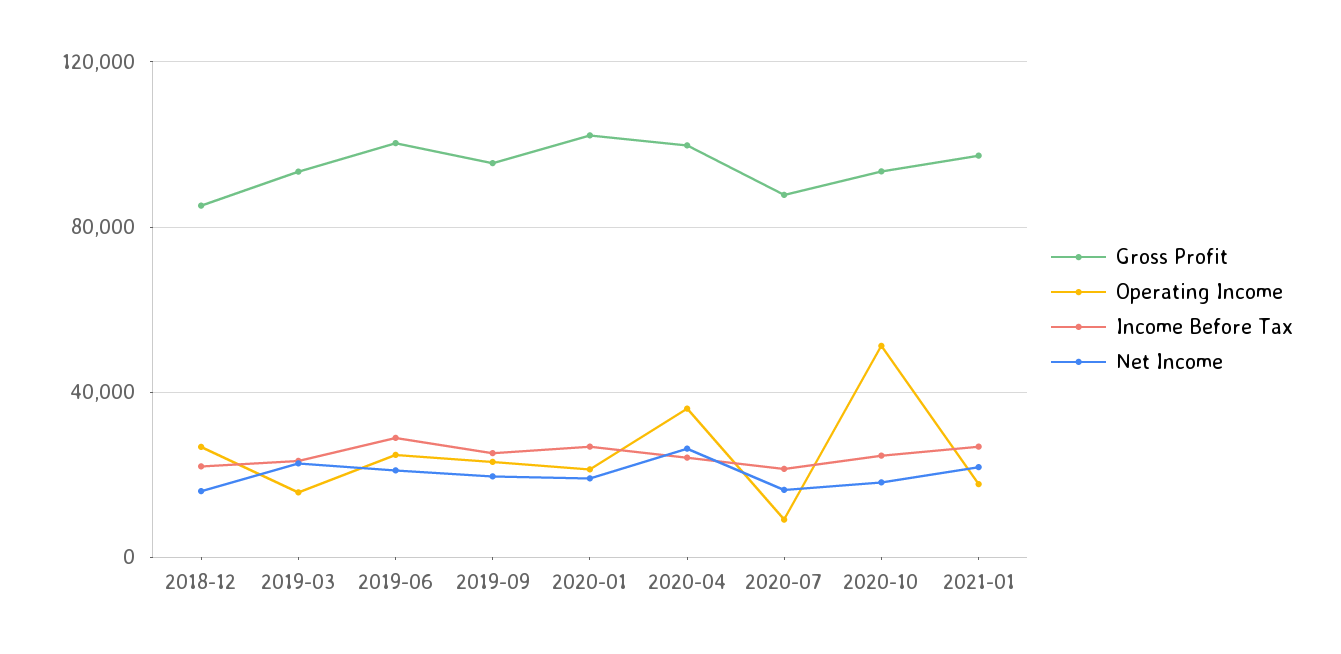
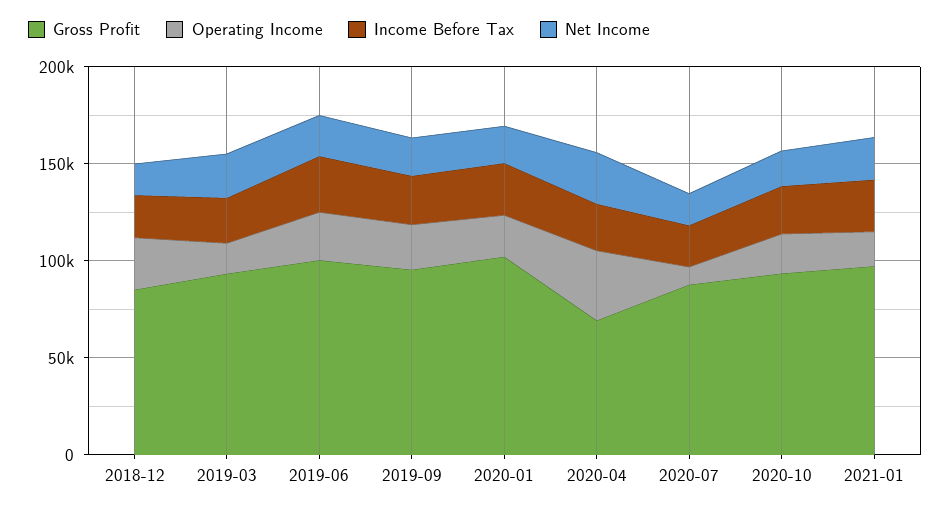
  {
    "Gross Profit": {
      "2018-12": 85000,
      "2019-03": 95000,
      "2019-06": 100000,
      "2019-09": 95000,
      "2020-01": 100000,
-     "2020-04": 100000,
+     "2020-04": 70000,
      "2020-07": 90000,
      "2020-10": 95000,
      "2021-01": 95000
    },
    "Operating Income": {
      "2018-12": 25000,
      "2019-03": 15000,
      "2019-06": 25000,
      "2019-09": 25000,
      "2020-01": 20000,
      "2020-04": 35000,
      "2020-07": 10000,
-     "2020-10": 50000,
+     "2020-10": 20000,
      "2021-01": 20000
    },
    "Income Before Tax": {
      "2018-12": 20000,
      "2019-03": 25000,
      "2019-06": 30000,
      "2019-09": 25000,
      "2020-01": 25000,
      "2020-04": 25000,
      "2020-07": 20000,
      "2020-10": 25000,
      "2021-01": 25000
    },
    "Net Income": {
      "2018-12": 15000,
      "2019-03": 25000,
      "2019-06": 20000,
      "2019-09": 20000,
      "2020-01": 20000,
      "2020-04": 25000,
      "2020-07": 15000,
      "2020-10": 20000,
      "2021-01": 20000
    }
  }

